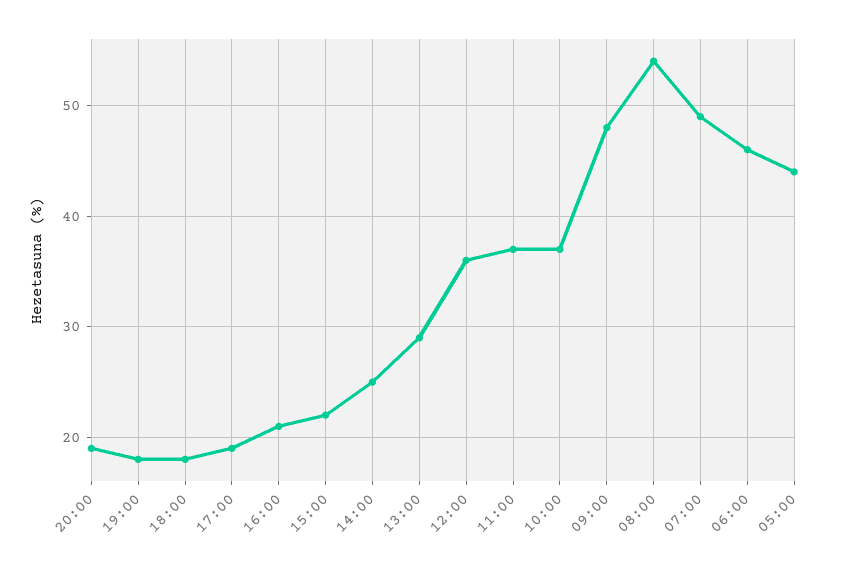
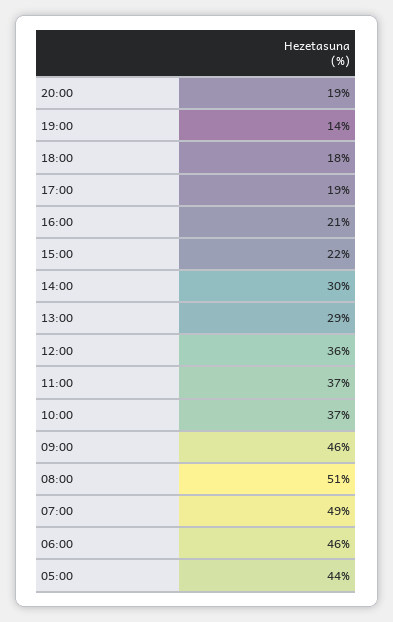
  {
    "20:00": 19,
-   "19:00": 18,
+   "19:00": 14,
    "18:00": 18,
    "17:00": 19,
    "16:00": 21,
    "15:00": 22,
-   "14:00": 25,
+   "14:00": 30,
    "13:00": 29,
    "12:00": 36,
    "11:00": 37,
    "10:00": 37,
-   "09:00": 48,
+   "09:00": 46,
-   "08:00": 54,
+   "08:00": 51,
    "07:00": 49,
    "06:00": 46,
    "05:00": 44
  }

